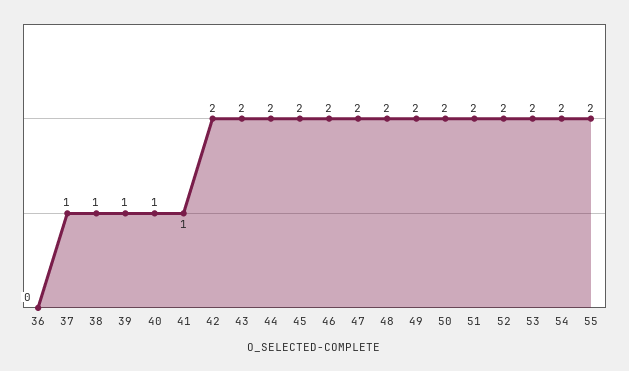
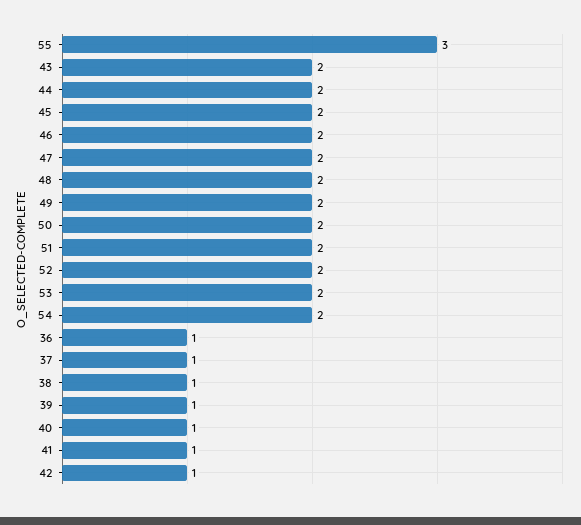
  {
-   "36": 0,
+   "36": 1,
    "37": 1,
    "38": 1,
    "39": 1,
    "40": 1,
    "41": 1,
-   "42": 2,
+   "42": 1,
    "43": 2,
    "44": 2,
    "45": 2,
    "46": 2,
    "47": 2,
    "48": 2,
    "49": 2,
    "50": 2,
    "51": 2,
    "52": 2,
    "53": 2,
    "54": 2,
-   "55": 2
+   "55": 3
  }

